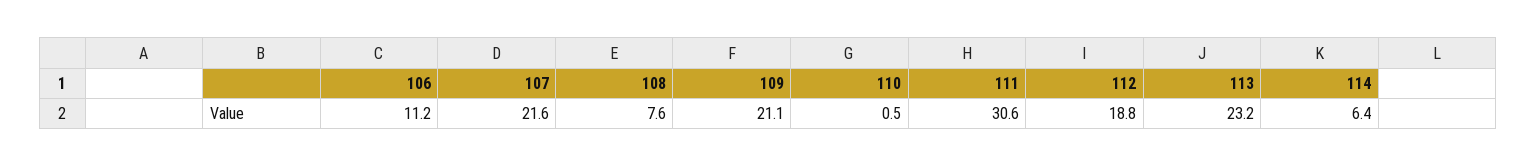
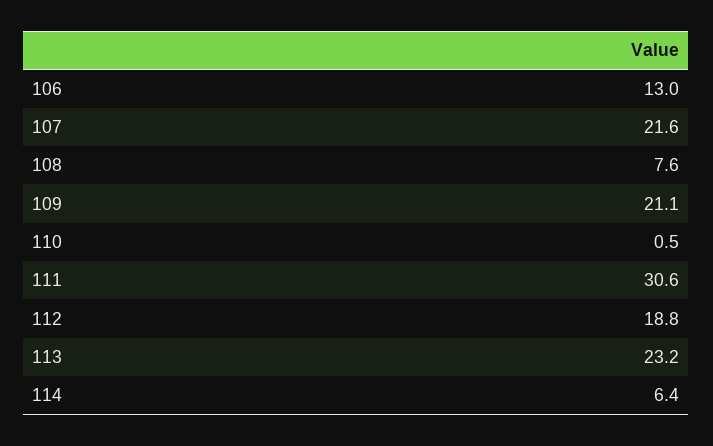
  {
-   "106": 11.2,
+   "106": 13,
    "107": 21.6,
    "108": 7.6,
    "109": 21.1,
    "110": 0.5,
    "111": 30.6,
    "112": 18.8,
    "113": 23.2,
    "114": 6.4
  }

